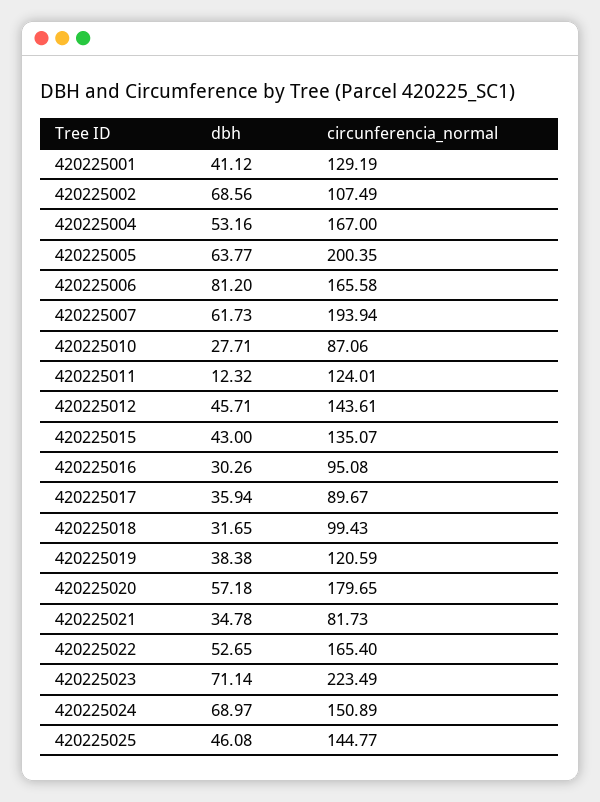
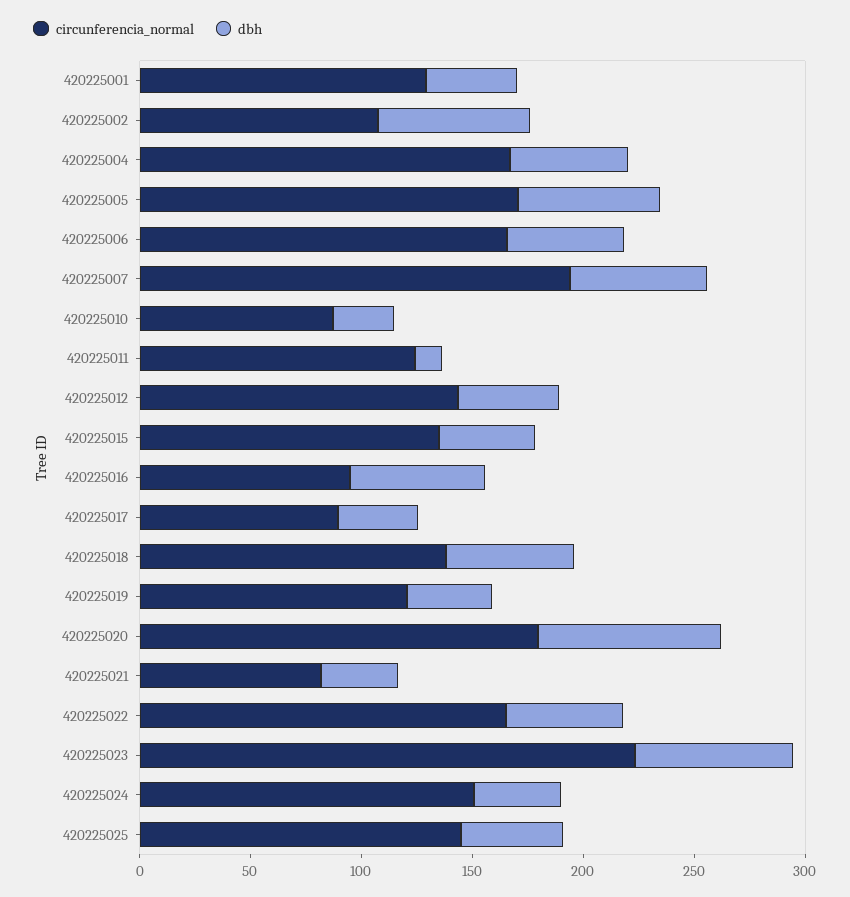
  {
    "dbh": {
      "420225001": 41.12,
      "420225002": 68.56,
      "420225004": 53.16,
      "420225005": 63.77,
-     "420225006": 81.2,
+     "420225006": 50,
      "420225007": 61.73,
      "420225010": 27.71,
      "420225011": 12.32,
      "420225012": 45.71,
      "420225015": 43,
-     "420225016": 30.26,
+     "420225016": 60,
      "420225017": 35.94,
-     "420225018": 31.65,
+     "420225018": 60,
      "420225019": 38.38,
-     "420225020": 57.18,
+     "420225020": 80,
      "420225021": 34.78,
      "420225022": 52.65,
      "420225023": 71.14,
-     "420225024": 68.97,
+     "420225024": 40,
      "420225025": 46.08
    },
    "circunferencia_normal": {
      "420225001": 129.19,
      "420225002": 107.49,
      "420225004": 167,
-     "420225005": 200.35,
+     "420225005": 170,
      "420225006": 165.58,
      "420225007": 193.94,
      "420225010": 87.06,
      "420225011": 124.01,
      "420225012": 143.61,
      "420225015": 135.07,
      "420225016": 95.08,
      "420225017": 89.67,
-     "420225018": 99.43,
+     "420225018": 140,
      "420225019": 120.59,
      "420225020": 179.65,
      "420225021": 81.73,
      "420225022": 165.4,
      "420225023": 223.49,
      "420225024": 150.89,
      "420225025": 144.77
    }
  }

